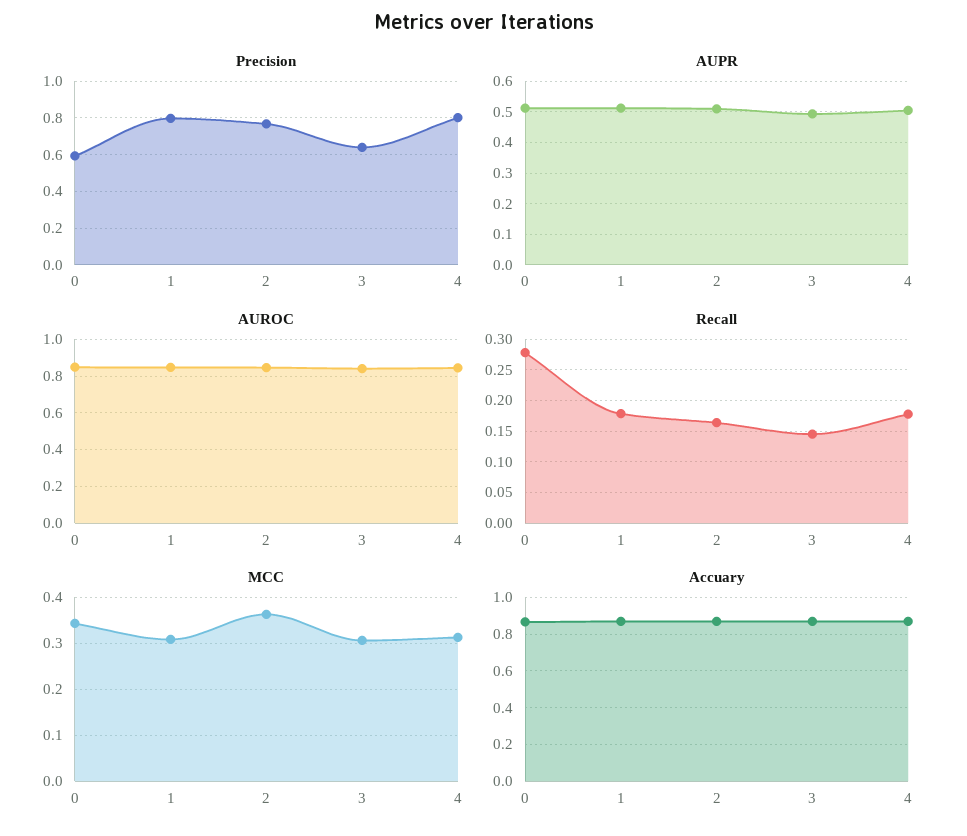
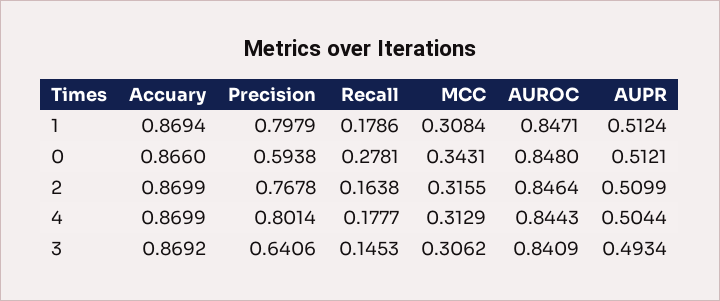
  {
    "Precision": {
      "0": 0.5938,
      "1": 0.7979,
      "2": 0.7678,
      "3": 0.6406,
      "4": 0.8014
    },
    "AUPR": {
      "0": 0.5121,
      "1": 0.5124,
      "2": 0.5099,
      "3": 0.4934,
      "4": 0.5044
    },
    "AUROC": {
      "0": 0.848,
      "1": 0.8471,
      "2": 0.8464,
      "3": 0.8409,
      "4": 0.8443
    },
    "Recall": {
      "0": 0.2781,
      "1": 0.1786,
      "2": 0.1638,
      "3": 0.1453,
      "4": 0.1777
    },
    "MCC": {
      "0": 0.3431,
      "1": 0.3084,
-     "2": 0.36,
+     "2": 0.3155,
      "3": 0.3062,
      "4": 0.3129
    },
    "Accuary": {
      "0": 0.866,
      "1": 0.8694,
      "2": 0.8699,
      "3": 0.8692,
      "4": 0.8699
    }
  }

